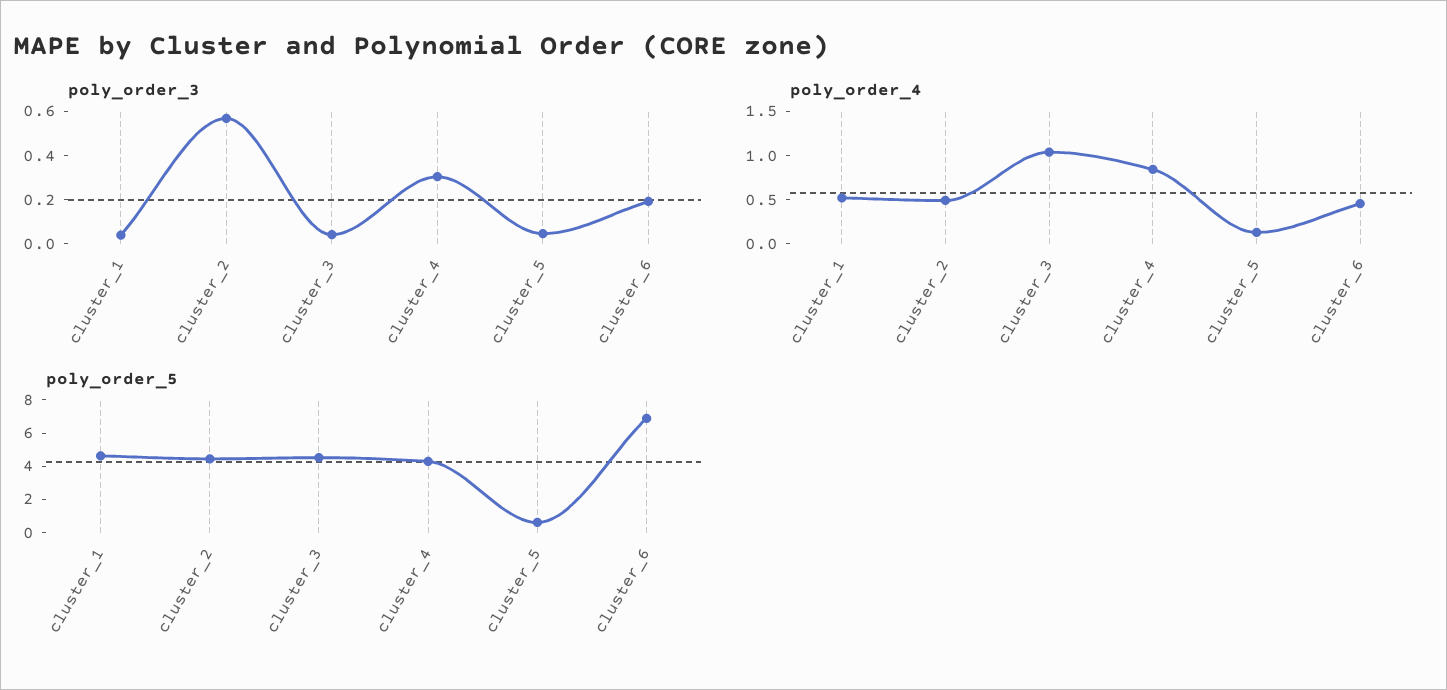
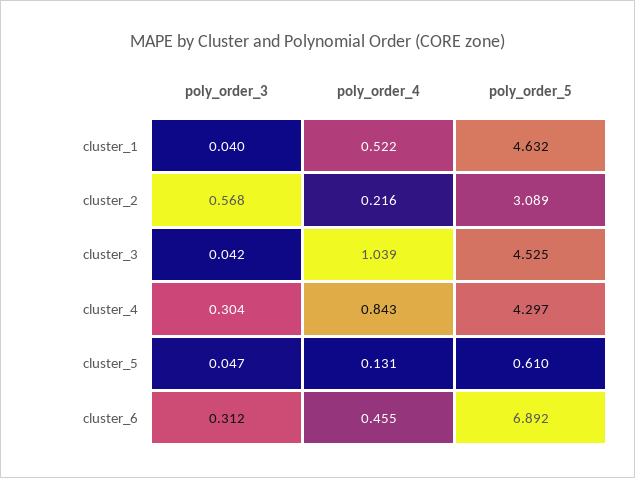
  {
    "poly_order_3": {
      "cluster_1": 0.04,
      "cluster_2": 0.568,
      "cluster_3": 0.042,
      "cluster_4": 0.304,
      "cluster_5": 0.047,
-     "cluster_6": 0.2
+     "cluster_6": 0.312
    },
    "poly_order_4": {
      "cluster_1": 0.522,
-     "cluster_2": 0.5,
+     "cluster_2": 0.216,
      "cluster_3": 1.039,
      "cluster_4": 0.843,
      "cluster_5": 0.131,
      "cluster_6": 0.455
    },
    "poly_order_5": {
      "cluster_1": 4.632,
-     "cluster_2": 4.5,
+     "cluster_2": 3.089,
      "cluster_3": 4.525,
      "cluster_4": 4.297,
      "cluster_5": 0.61,
      "cluster_6": 6.892
    }
  }

